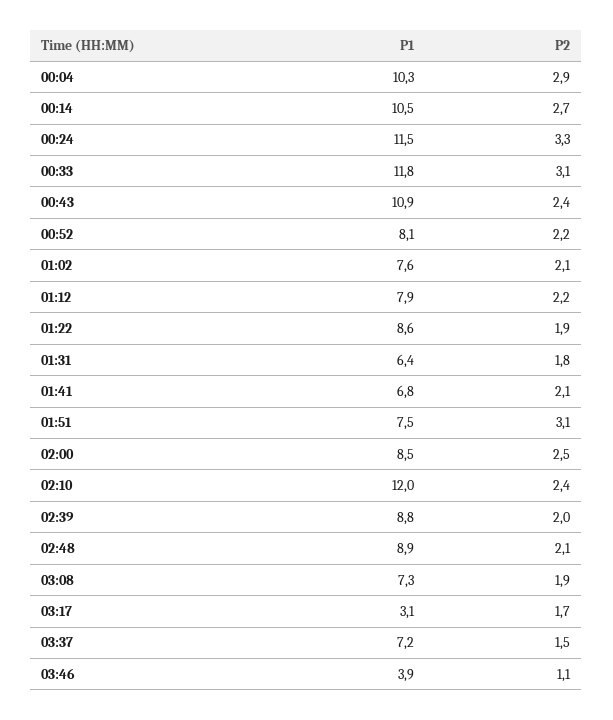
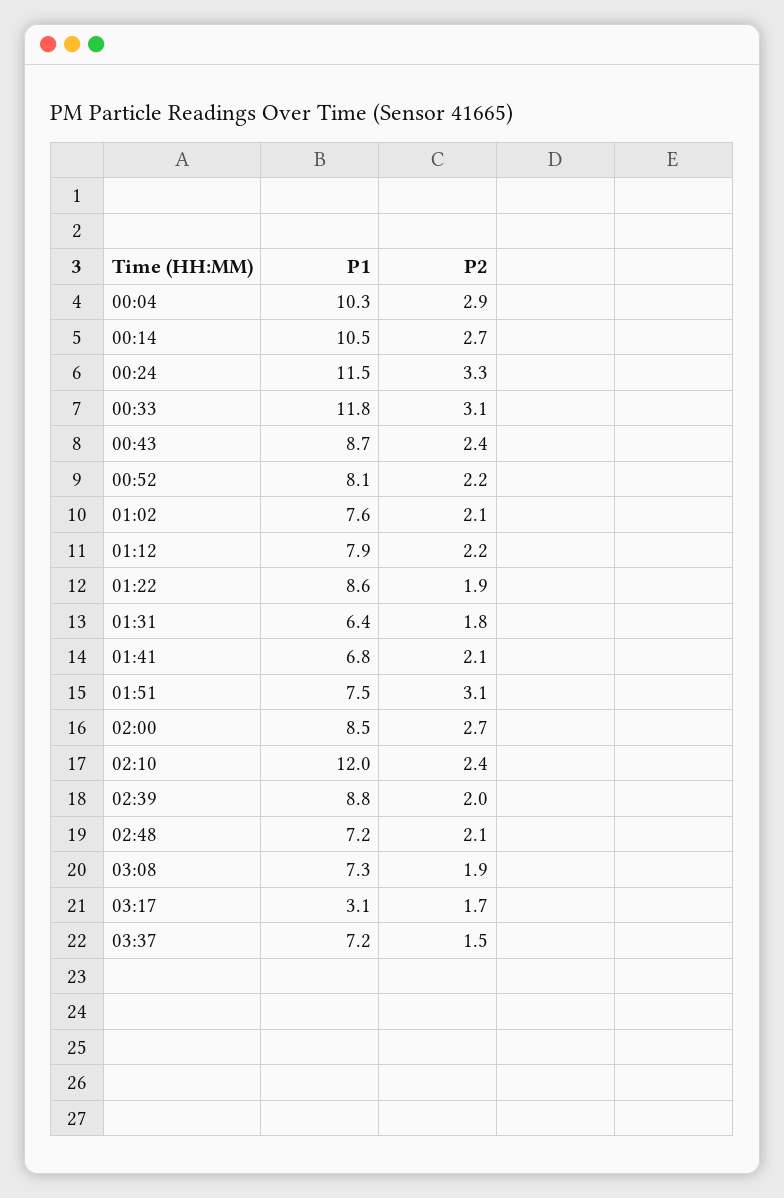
  {
    "P1": {
      "00:04": 10.3,
      "00:14": 10.5,
      "00:24": 11.5,
      "00:33": 11.8,
-     "00:43": 10.9,
+     "00:43": 8.7,
      "00:52": 8.1,
      "01:02": 7.6,
      "01:12": 7.9,
      "01:22": 8.6,
      "01:31": 6.4,
      "01:41": 6.8,
      "01:51": 7.5,
      "02:00": 8.5,
      "02:10": 12,
      "02:39": 8.8,
-     "02:48": 8.9,
+     "02:48": 7.2,
      "03:08": 7.3,
      "03:17": 3.1,
-     "03:37": 7.2,
+     "03:37": 7.2
-     "03:46": 3.9
    },
    "P2": {
      "00:04": 2.9,
      "00:14": 2.7,
      "00:24": 3.3,
      "00:33": 3.1,
      "00:43": 2.4,
      "00:52": 2.2,
      "01:02": 2.1,
      "01:12": 2.2,
      "01:22": 1.9,
      "01:31": 1.8,
      "01:41": 2.1,
      "01:51": 3.1,
-     "02:00": 2.5,
+     "02:00": 2.7,
      "02:10": 2.4,
      "02:39": 2,
      "02:48": 2.1,
      "03:08": 1.9,
      "03:17": 1.7,
-     "03:37": 1.5,
+     "03:37": 1.5
-     "03:46": 1.1
    }
  }

